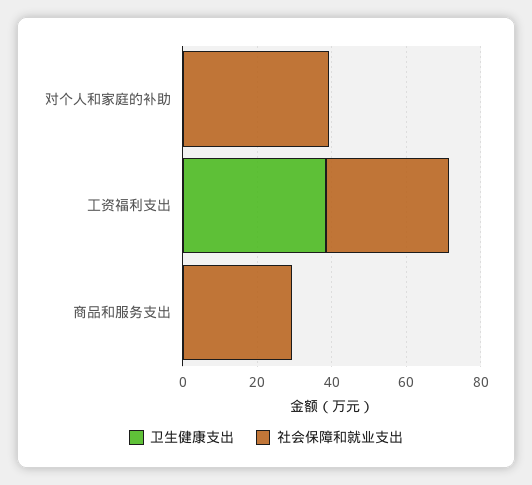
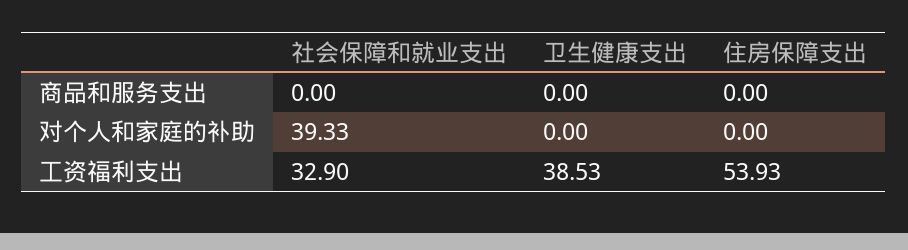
  {
    "卫生健康支出": {
      "对个人和家庭的补助": 0,
      "工资福利支出": 38.53,
      "商品和服务支出": 0
    },
    "社会保障和就业支出": {
      "对个人和家庭的补助": 39.33,
      "工资福利支出": 32.9,
-     "商品和服务支出": 30
+     "商品和服务支出": 0
-   }
+   },
+   "住房保障支出": {
+     "商品和服务支出": 0,
+     "对个人和家庭的补助": 0,
+     "工资福利支出": 53.93
+   }
  }

